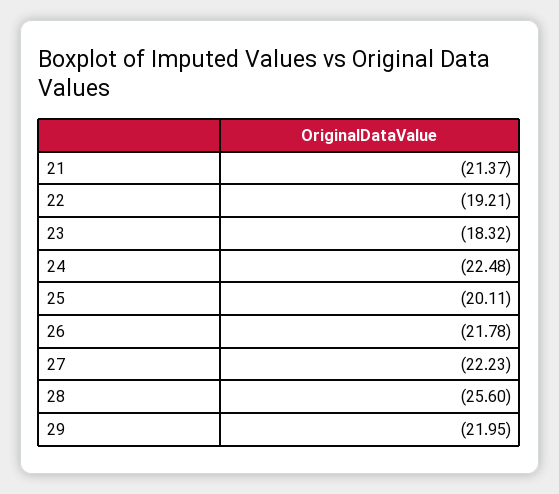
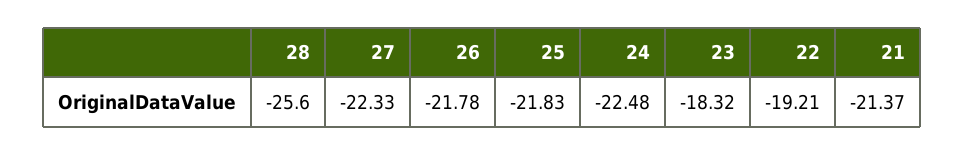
  {
    "21": -21.37,
    "22": -19.21,
    "23": -18.32,
    "24": -22.48,
-   "25": -20.11,
+   "25": -21.83,
    "26": -21.78,
-   "27": -22.23,
+   "27": -22.33,
-   "28": -25.6,
+   "28": -25.6
-   "29": -21.95
  }

